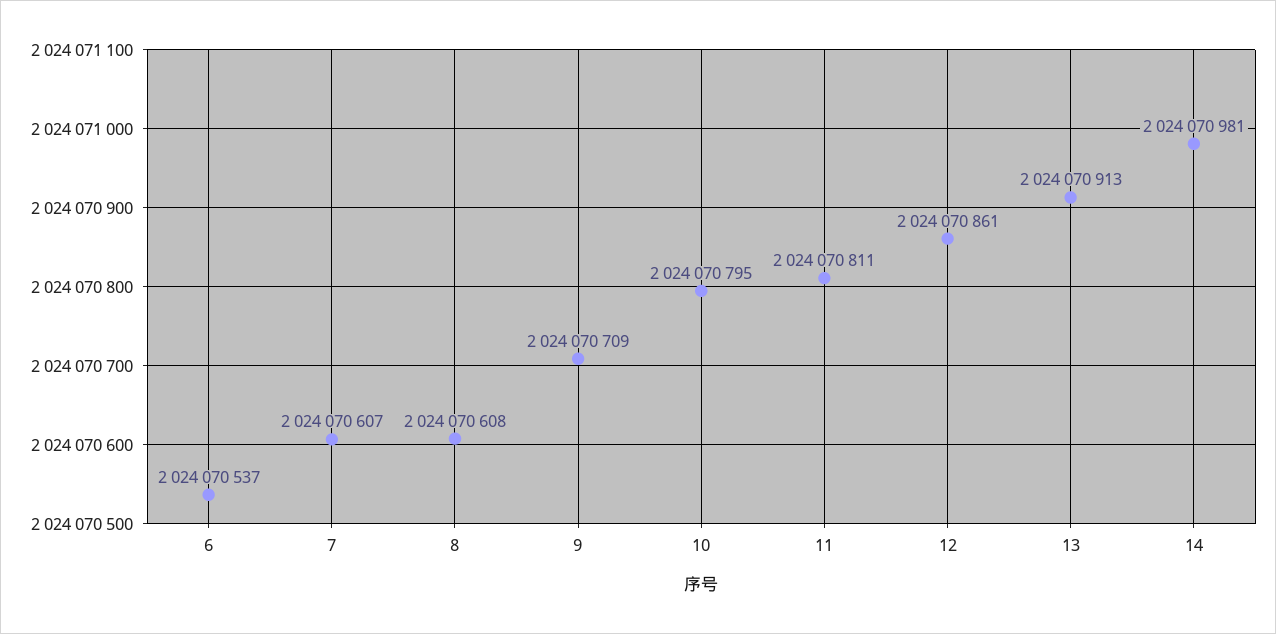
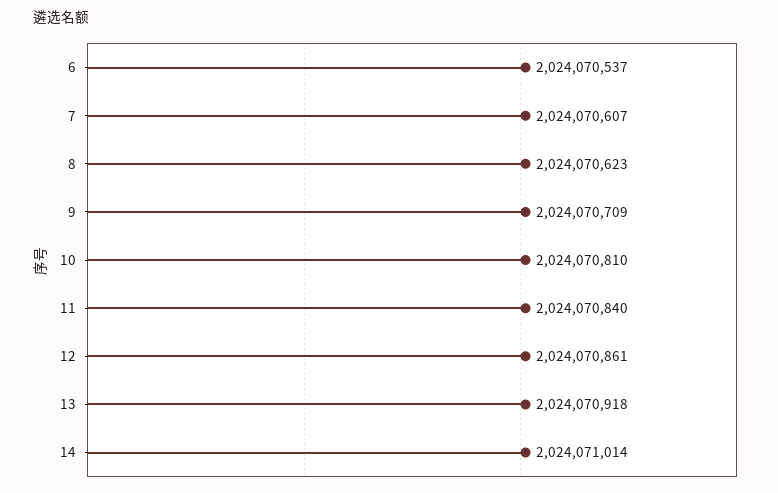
  {
    "6": 2024070537,
    "7": 2024070607,
-   "8": 2024070608,
+   "8": 2024070623,
    "9": 2024070709,
-   "10": 2024070795,
+   "10": 2024070810,
-   "11": 2024070811,
+   "11": 2024070840,
    "12": 2024070861,
-   "13": 2024070913,
+   "13": 2024070918,
-   "14": 2024070981
+   "14": 2024071014
  }

